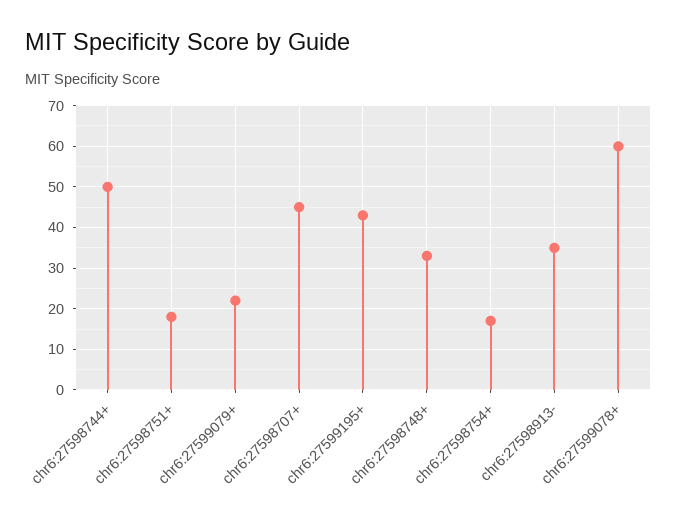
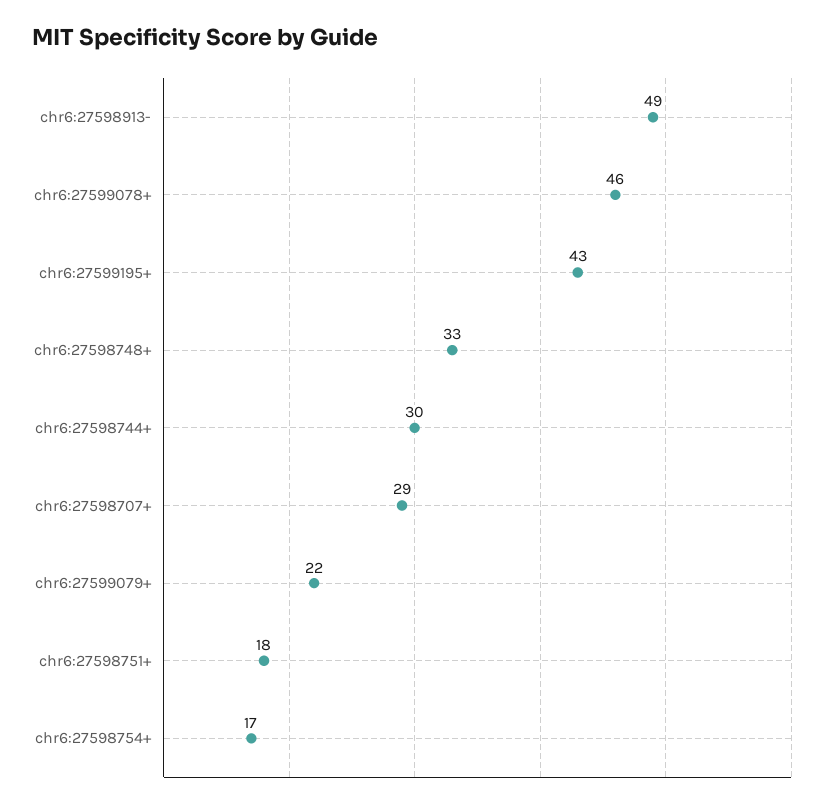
  {
-   "chr6:27598744+": 50,
+   "chr6:27598744+": 30,
    "chr6:27598751+": 18,
    "chr6:27599079+": 22,
-   "chr6:27598707+": 45,
+   "chr6:27598707+": 29,
    "chr6:27599195+": 43,
    "chr6:27598748+": 33,
    "chr6:27598754+": 17,
-   "chr6:27598913-": 35,
+   "chr6:27598913-": 49,
-   "chr6:27599078+": 60
+   "chr6:27599078+": 46
  }

